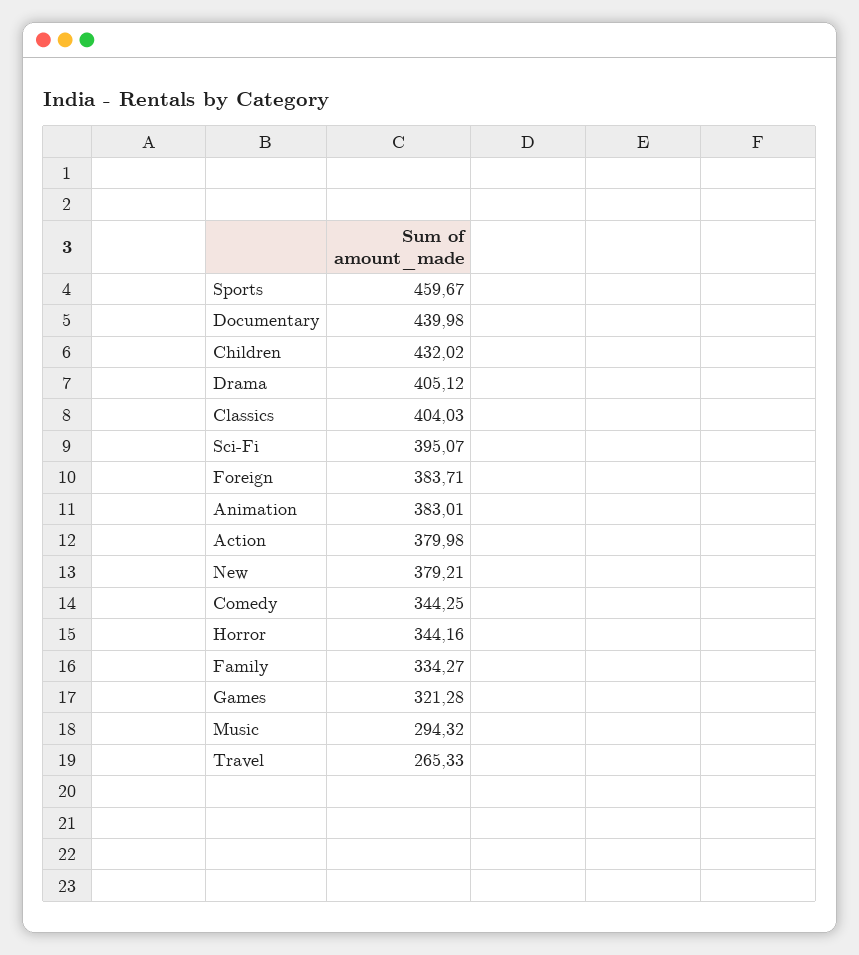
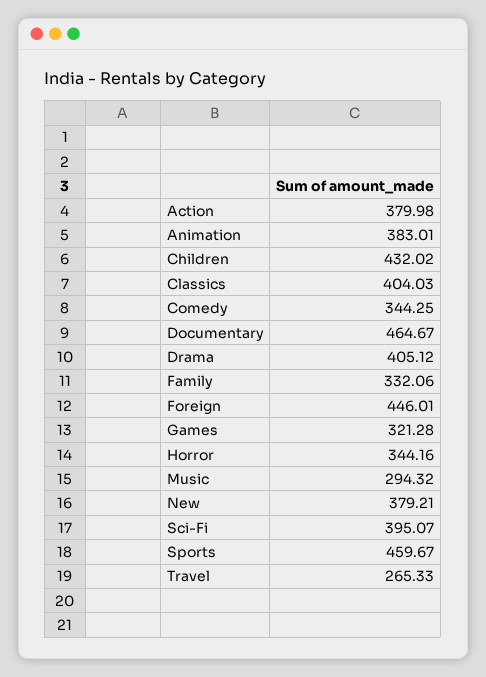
  {
    "Sports": 459.67,
-   "Documentary": 439.98,
+   "Documentary": 464.67,
    "Children": 432.02,
    "Drama": 405.12,
    "Classics": 404.03,
    "Sci-Fi": 395.07,
-   "Foreign": 383.71,
+   "Foreign": 446.01,
    "Animation": 383.01,
    "Action": 379.98,
    "New": 379.21,
    "Comedy": 344.25,
    "Horror": 344.16,
-   "Family": 334.27,
+   "Family": 332.06,
    "Games": 321.28,
    "Music": 294.32,
    "Travel": 265.33
  }

